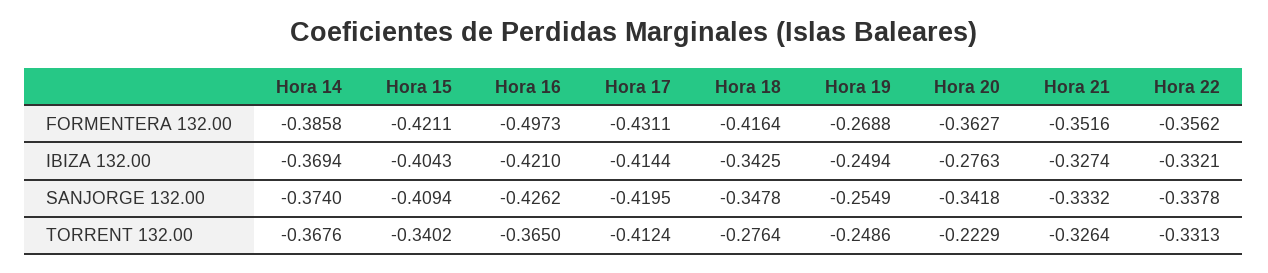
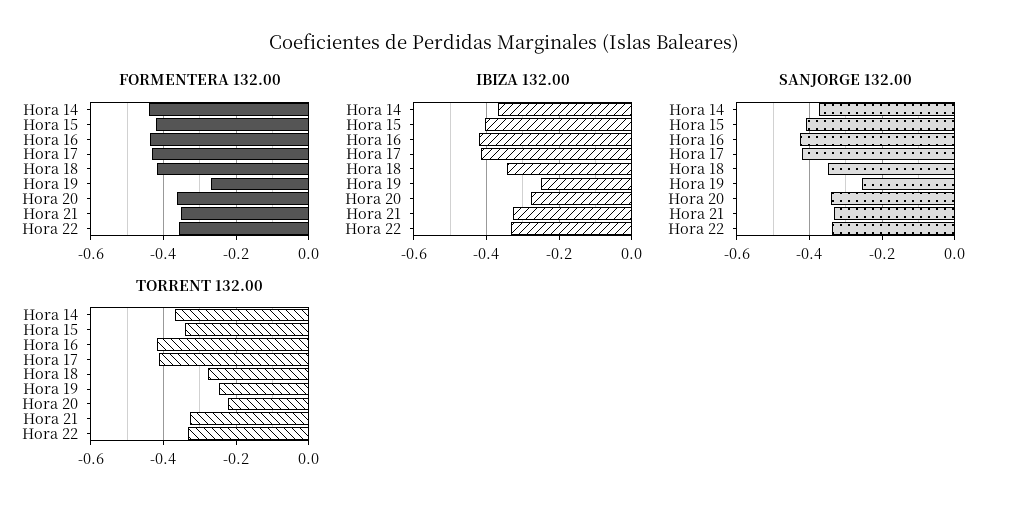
  {
    "FORMENTERA 132.00": {
-     "Hora 14": -0.3858,
+     "Hora 14": -0.44,
      "Hora 15": -0.4211,
-     "Hora 16": -0.4973,
+     "Hora 16": -0.44,
      "Hora 17": -0.4311,
      "Hora 18": -0.4164,
      "Hora 19": -0.2688,
      "Hora 20": -0.3627,
      "Hora 21": -0.3516,
      "Hora 22": -0.3562
    },
    "IBIZA 132.00": {
      "Hora 14": -0.3694,
      "Hora 15": -0.4043,
      "Hora 16": -0.421,
      "Hora 17": -0.4144,
      "Hora 18": -0.3425,
      "Hora 19": -0.2494,
      "Hora 20": -0.2763,
      "Hora 21": -0.3274,
      "Hora 22": -0.3321
    },
    "SANJORGE 132.00": {
      "Hora 14": -0.374,
      "Hora 15": -0.4094,
      "Hora 16": -0.4262,
      "Hora 17": -0.4195,
      "Hora 18": -0.3478,
      "Hora 19": -0.2549,
      "Hora 20": -0.3418,
      "Hora 21": -0.3332,
      "Hora 22": -0.3378
    },
    "TORRENT 132.00": {
      "Hora 14": -0.3676,
      "Hora 15": -0.3402,
-     "Hora 16": -0.365,
+     "Hora 16": -0.42,
      "Hora 17": -0.4124,
      "Hora 18": -0.2764,
      "Hora 19": -0.2486,
      "Hora 20": -0.2229,
      "Hora 21": -0.3264,
      "Hora 22": -0.3313
    }
  }

